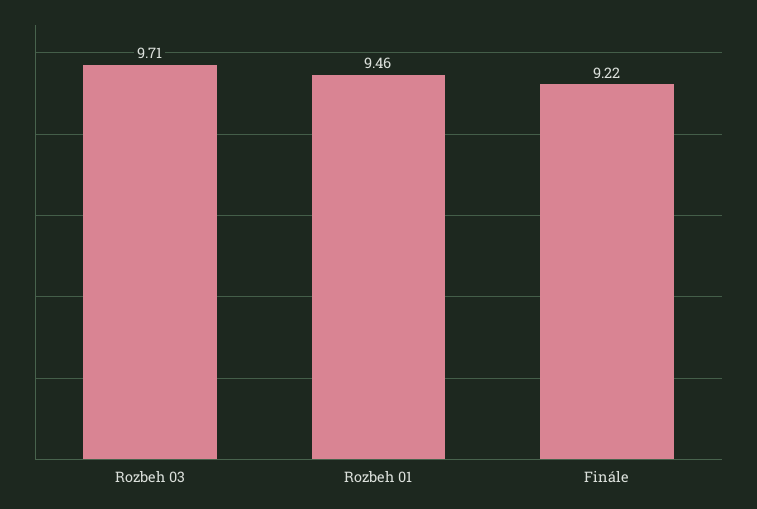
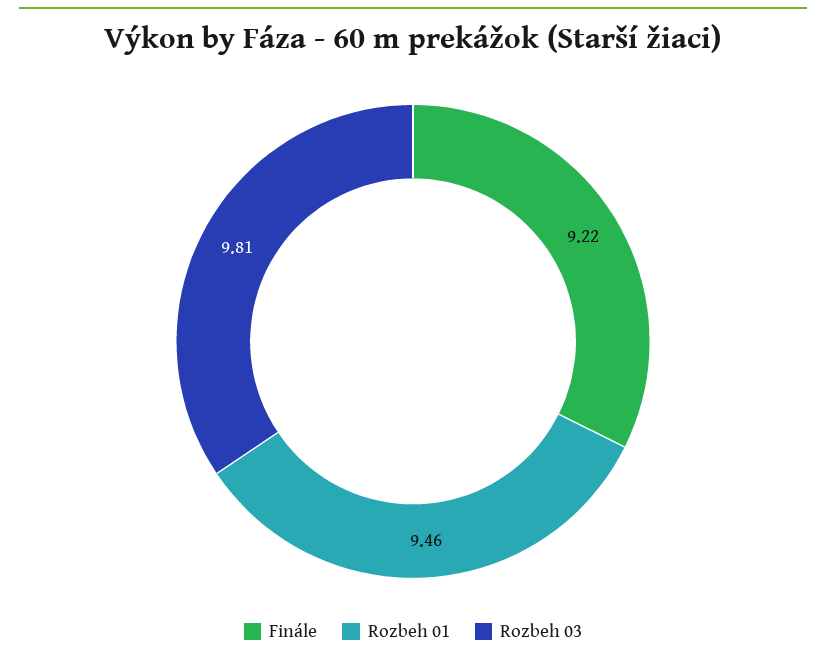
  {
-   "Rozbeh 03": 9.71,
+   "Rozbeh 03": 9.81,
    "Rozbeh 01": 9.46,
    "Finále": 9.22
  }

